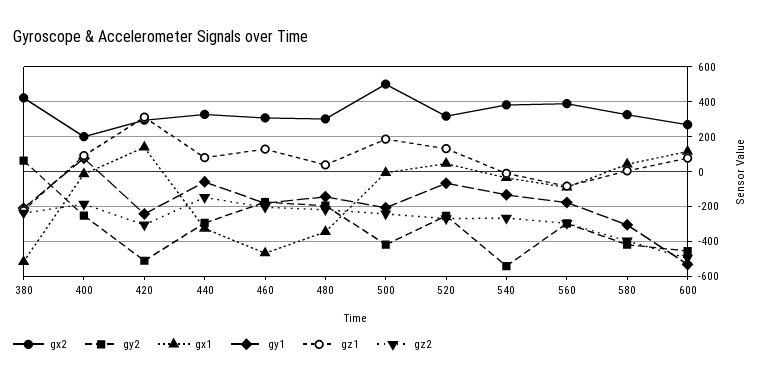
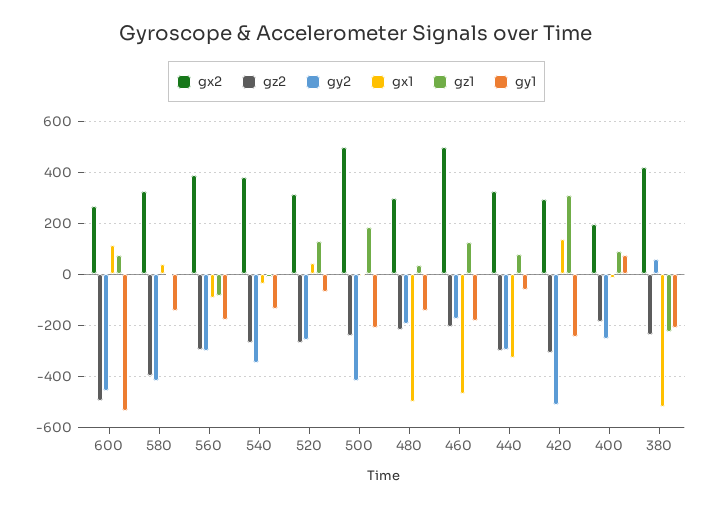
  {
    "gx2": {
      "380": 425,
      "400": 200,
      "420": 300,
      "440": 325,
-     "460": 300,
+     "460": 500,
      "480": 300,
      "500": 500,
      "520": 325,
      "540": 375,
      "560": 400,
      "580": 325,
      "600": 275
    },
    "gy2": {
      "380": 50,
      "400": -250,
      "420": -500,
      "440": -300,
      "460": -175,
      "480": -200,
      "500": -425,
      "520": -250,
-     "540": -550,
+     "540": -350,
      "560": -300,
      "580": -425,
      "600": -450
    },
    "gx1": {
      "380": -525,
      "400": -25,
      "420": 150,
      "440": -325,
      "460": -475,
-     "480": -350,
+     "480": -500,
      "500": 0,
      "520": 50,
      "540": -25,
      "560": -100,
      "580": 50,
      "600": 125
    },
    "gy1": {
      "380": -200,
      "400": 75,
      "420": -250,
      "440": -50,
      "460": -175,
      "480": -150,
      "500": -200,
      "520": -75,
      "540": -125,
      "560": -175,
-     "580": -300,
+     "580": -150,
      "600": -525
    },
    "gz1": {
      "380": -225,
      "400": 100,
      "420": 300,
      "440": 75,
      "460": 125,
      "480": 25,
      "500": 175,
      "520": 125,
      "540": 0,
      "560": -75,
      "580": 0,
      "600": 75
    },
    "gz2": {
      "380": -250,
      "400": -175,
      "420": -300,
-     "440": -150,
+     "440": -300,
      "460": -200,
      "480": -225,
      "500": -250,
      "520": -275,
      "540": -275,
      "560": -300,
      "580": -400,
      "600": -500
    }
  }

